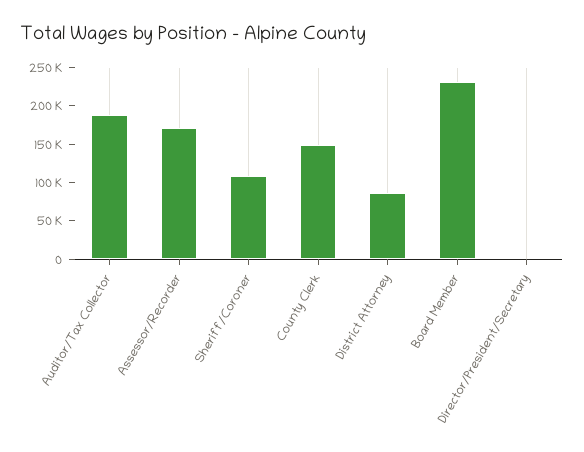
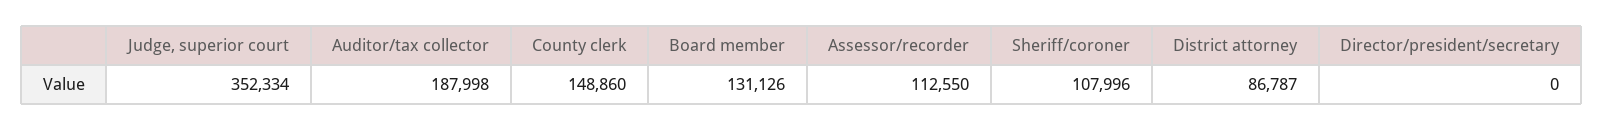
  {
    "Auditor/Tax Collector": 187998,
-   "Assessor/Recorder": 175000,
+   "Assessor/Recorder": 112550,
    "Sheriff/Coroner": 107996,
    "County Clerk": 148860,
    "District Attorney": 86787,
-   "Board Member": 225000,
+   "Board Member": 131126,
-   "Director/President/Secretary": 0
+   "Director/President/Secretary": 0,
+   "Judge, superior court": 352334
  }

